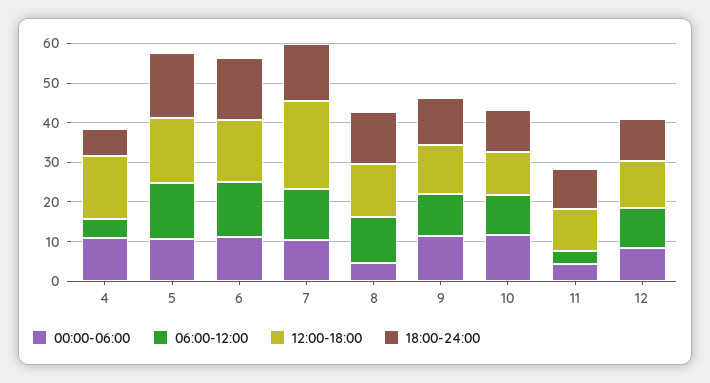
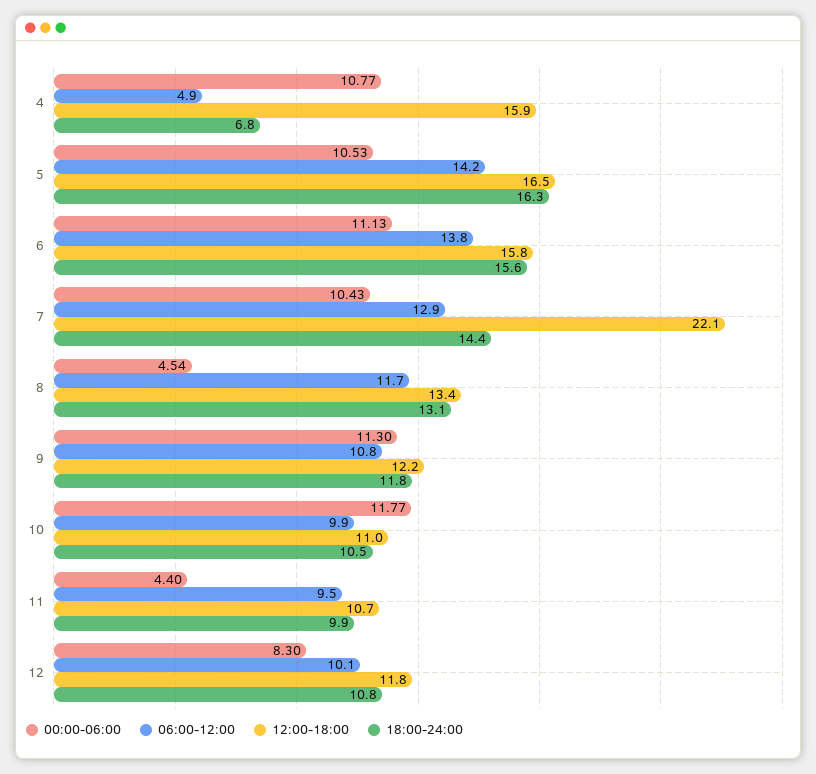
  {
    "00:00-06:00": {
      "4": 10.77,
      "5": 10.53,
      "6": 11.13,
      "7": 10.43,
      "8": 4.54,
      "9": 11.3,
      "10": 11.77,
      "11": 4.4,
      "12": 8.3
    },
    "06:00-12:00": {
      "4": 4.9,
      "5": 14.2,
      "6": 13.8,
      "7": 12.9,
      "8": 11.7,
      "9": 10.8,
      "10": 9.9,
-     "11": 2.5,
+     "11": 9.5,
      "12": 10.1
    },
    "12:00-18:00": {
      "4": 15.9,
      "5": 16.5,
      "6": 15.8,
      "7": 22.1,
      "8": 13.4,
      "9": 12.2,
      "10": 11,
      "11": 10.7,
      "12": 11.8
    },
    "18:00-24:00": {
      "4": 6.8,
      "5": 16.3,
      "6": 15.6,
      "7": 14.4,
      "8": 13.1,
      "9": 11.8,
      "10": 10.5,
      "11": 9.9,
      "12": 10.8
    }
  }

